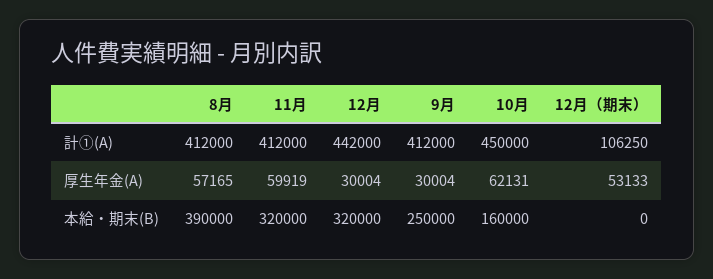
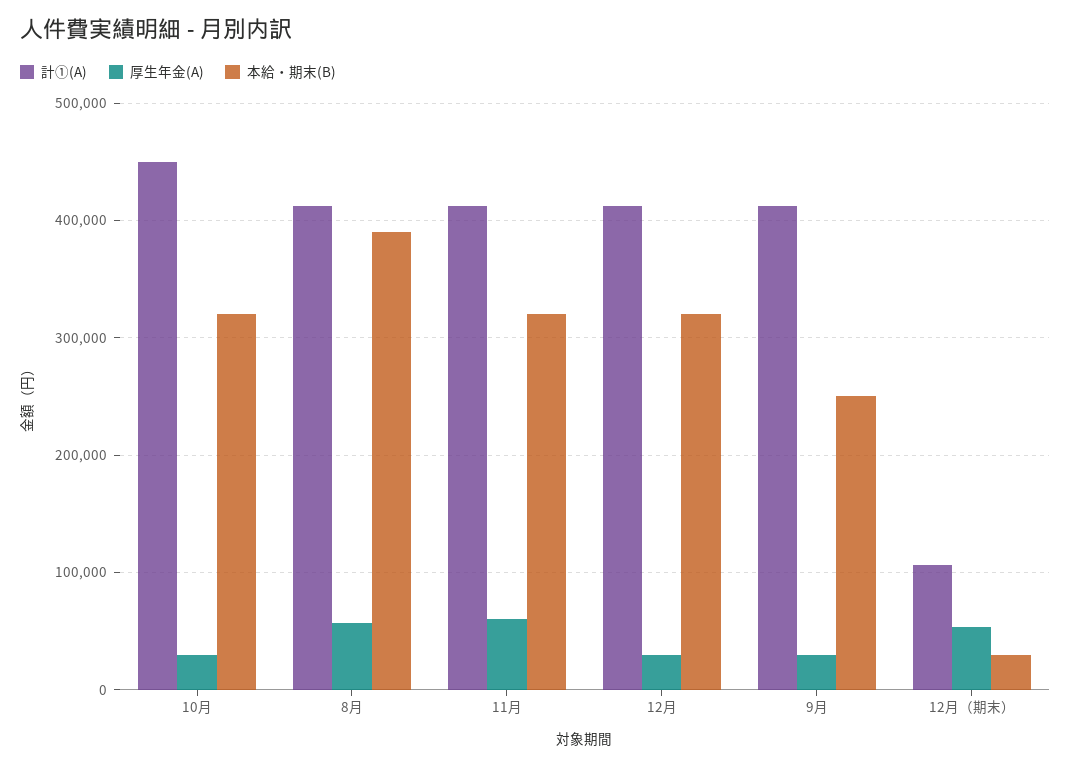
  {
    "計①(A)": {
      "8月": 412000,
      "11月": 412000,
-     "12月": 442000,
+     "12月": 410000,
      "9月": 412000,
      "10月": 450000,
      "12月（期末）": 106250
    },
    "厚生年金(A)": {
      "8月": 57165,
      "11月": 59919,
      "12月": 30004,
      "9月": 30004,
-     "10月": 62131,
+     "10月": 30000,
      "12月（期末）": 53133
    },
    "本給・期末(B)": {
      "8月": 390000,
      "11月": 320000,
      "12月": 320000,
      "9月": 250000,
-     "10月": 160000,
+     "10月": 320000,
-     "12月（期末）": 0
+     "12月（期末）": 30000
    }
  }

